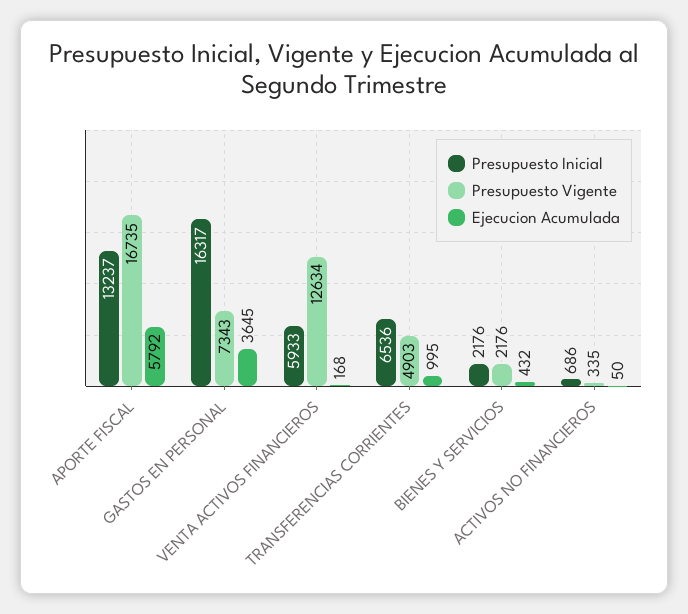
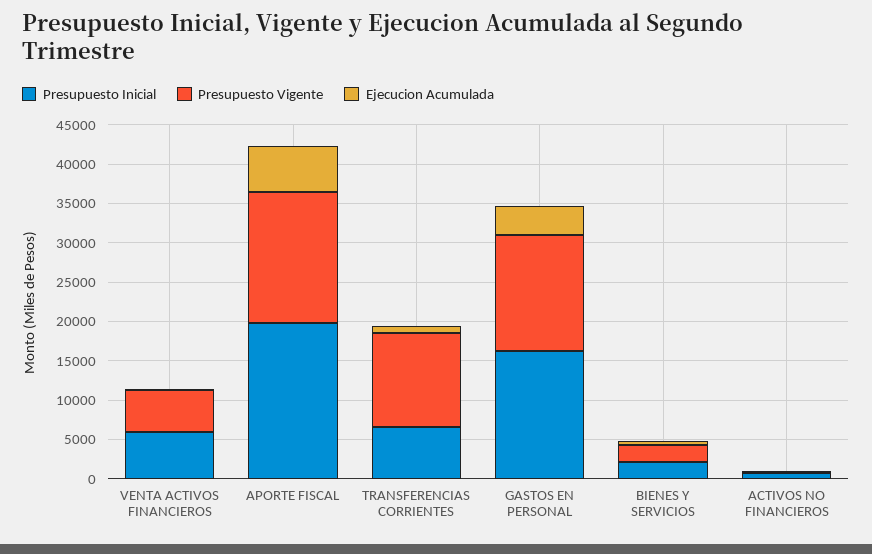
  {
    "Presupuesto Inicial": {
-     "APORTE FISCAL": 13237,
+     "APORTE FISCAL": 20000,
      "GASTOS EN PERSONAL": 16317,
      "VENTA ACTIVOS FINANCIEROS": 5933,
      "TRANSFERENCIAS CORRIENTES": 6536,
      "BIENES Y SERVICIOS": 2176,
      "ACTIVOS NO FINANCIEROS": 686
    },
    "Presupuesto Vigente": {
      "APORTE FISCAL": 16735,
-     "GASTOS EN PERSONAL": 7343,
+     "GASTOS EN PERSONAL": 15000,
-     "VENTA ACTIVOS FINANCIEROS": 12634,
+     "VENTA ACTIVOS FINANCIEROS": 5000,
-     "TRANSFERENCIAS CORRIENTES": 4903,
+     "TRANSFERENCIAS CORRIENTES": 12500,
      "BIENES Y SERVICIOS": 2176,
      "ACTIVOS NO FINANCIEROS": 335
    },
    "Ejecucion Acumulada": {
      "APORTE FISCAL": 5792,
      "GASTOS EN PERSONAL": 3645,
      "VENTA ACTIVOS FINANCIEROS": 168,
      "TRANSFERENCIAS CORRIENTES": 995,
      "BIENES Y SERVICIOS": 432,
      "ACTIVOS NO FINANCIEROS": 50
    }
  }

